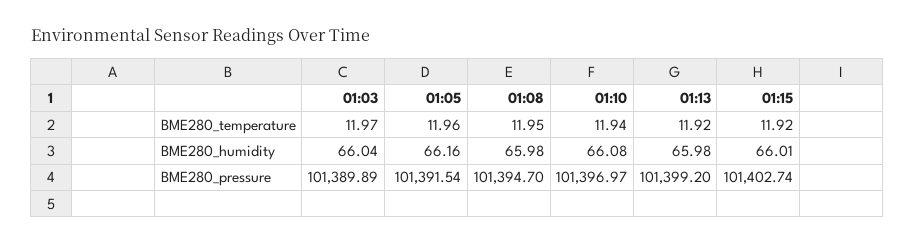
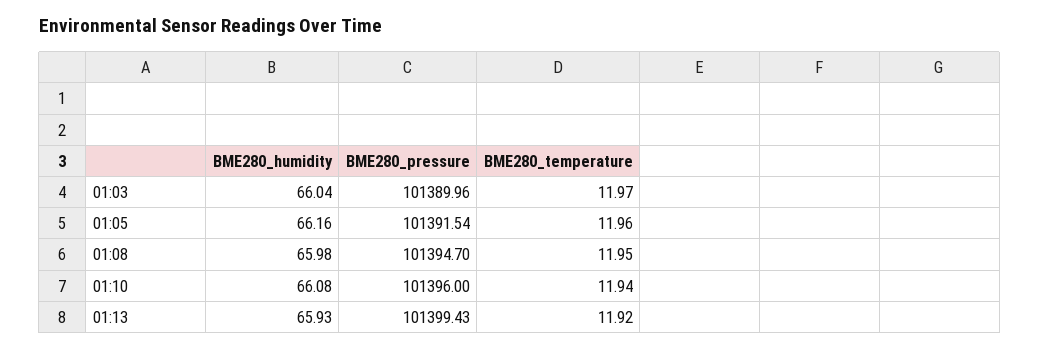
  {
    "01:03": {
      "BME280_temperature": 11.97,
      "BME280_humidity": 66.04,
-     "BME280_pressure": 101389.89
+     "BME280_pressure": 101389.96
    },
    "01:05": {
      "BME280_temperature": 11.96,
      "BME280_humidity": 66.16,
      "BME280_pressure": 101391.54
    },
    "01:08": {
      "BME280_temperature": 11.95,
      "BME280_humidity": 65.98,
      "BME280_pressure": 101394.7
    },
    "01:10": {
      "BME280_temperature": 11.94,
      "BME280_humidity": 66.08,
-     "BME280_pressure": 101396.97
+     "BME280_pressure": 101396
    },
    "01:13": {
      "BME280_temperature": 11.92,
-     "BME280_humidity": 65.98,
+     "BME280_humidity": 65.93,
-     "BME280_pressure": 101399.2
+     "BME280_pressure": 101399.43
-   },
+   }
-   "01:15": {
-     "BME280_temperature": 11.92,
-     "BME280_humidity": 66.01,
-     "BME280_pressure": 101402.74
-   }
  }

